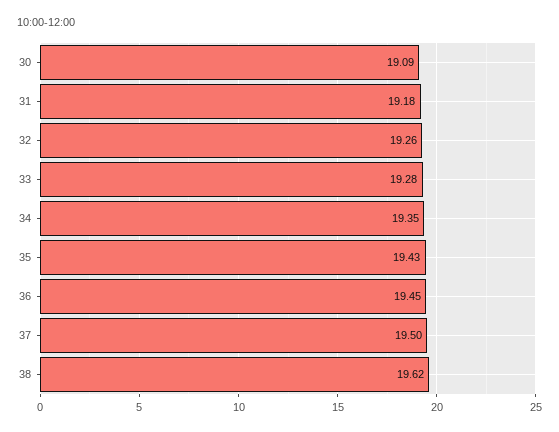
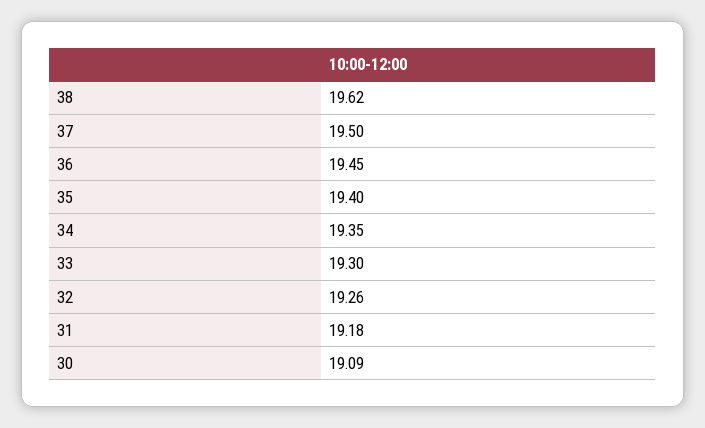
  {
    "30": 19.09,
    "31": 19.18,
    "32": 19.26,
-   "33": 19.28,
+   "33": 19.3,
    "34": 19.35,
-   "35": 19.43,
+   "35": 19.4,
    "36": 19.45,
    "37": 19.5,
    "38": 19.62
  }

